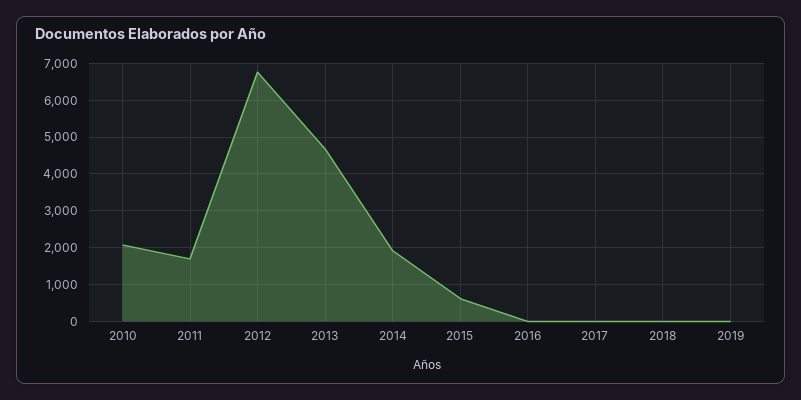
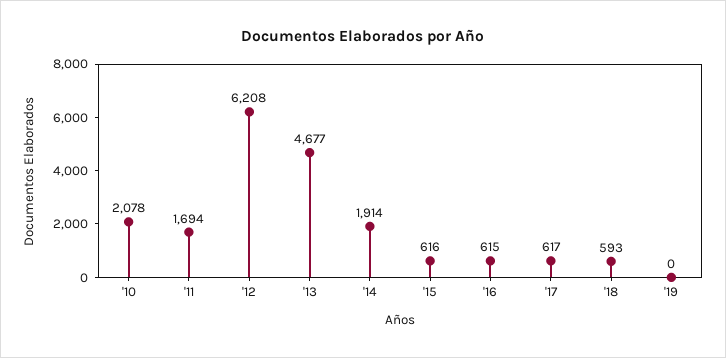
  {
    "2010": 2078,
    "2011": 1694,
-   "2012": 6800,
+   "2012": 6208,
    "2013": 4677,
    "2014": 1914,
    "2015": 616,
-   "2016": 0,
+   "2016": 615,
-   "2017": 0,
+   "2017": 617,
-   "2018": 0,
+   "2018": 593,
    "2019": 0
  }

